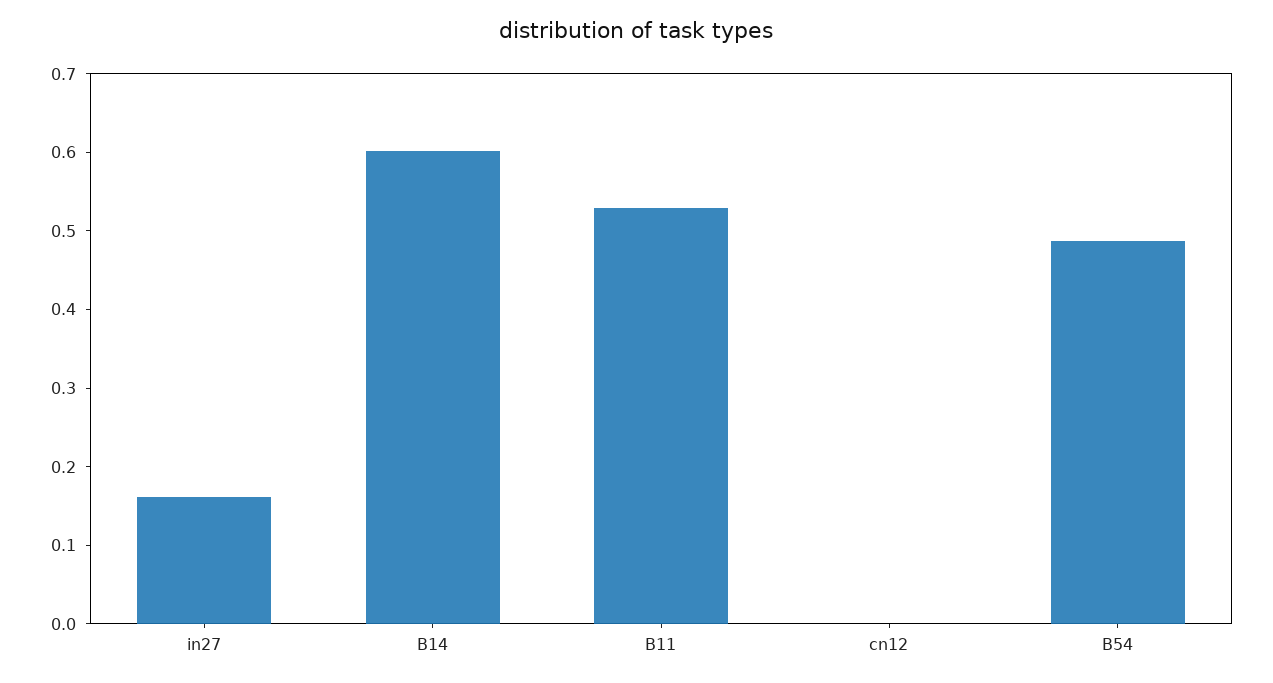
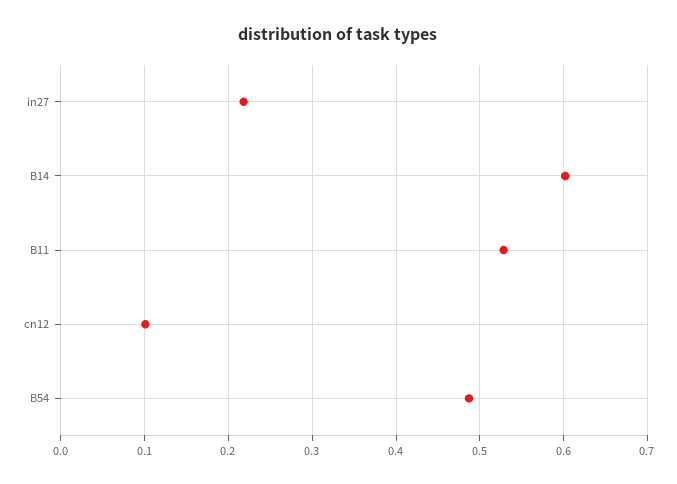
  {
-   "in27": 0.16,
+   "in27": 0.22,
    "B14": 0.6,
    "B11": 0.53,
-   "cn12": 0,
+   "cn12": 0.1,
    "B54": 0.49
  }

